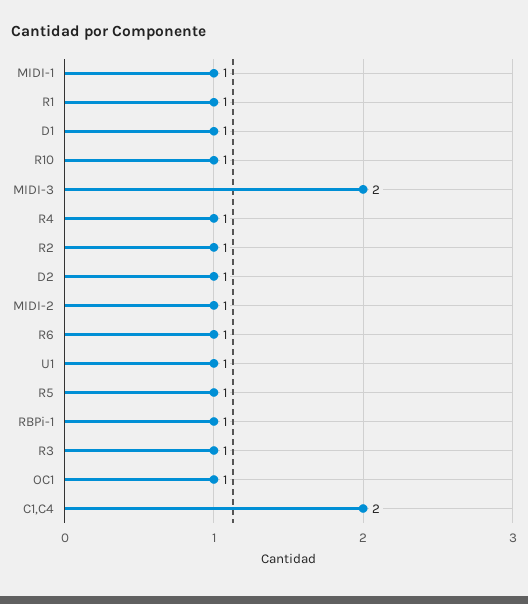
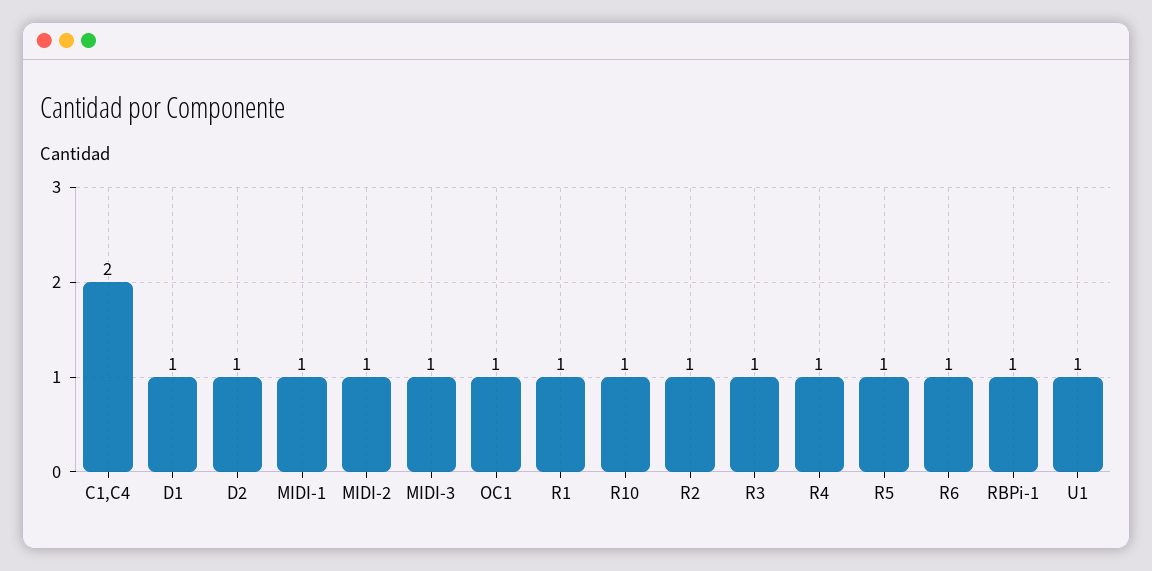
  {
    "MIDI-1": 1,
    "R1": 1,
    "D1": 1,
    "R10": 1,
-   "MIDI-3": 2,
+   "MIDI-3": 1,
    "R4": 1,
    "R2": 1,
    "D2": 1,
    "MIDI-2": 1,
    "R6": 1,
    "U1": 1,
    "R5": 1,
    "RBPi-1": 1,
    "R3": 1,
    "OC1": 1,
    "C1,C4": 2
  }

